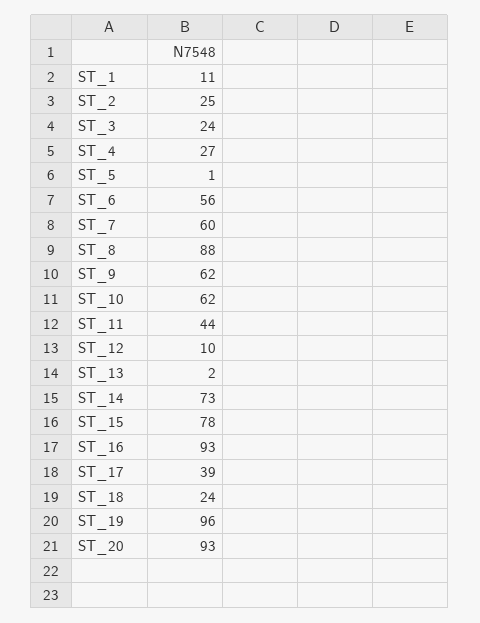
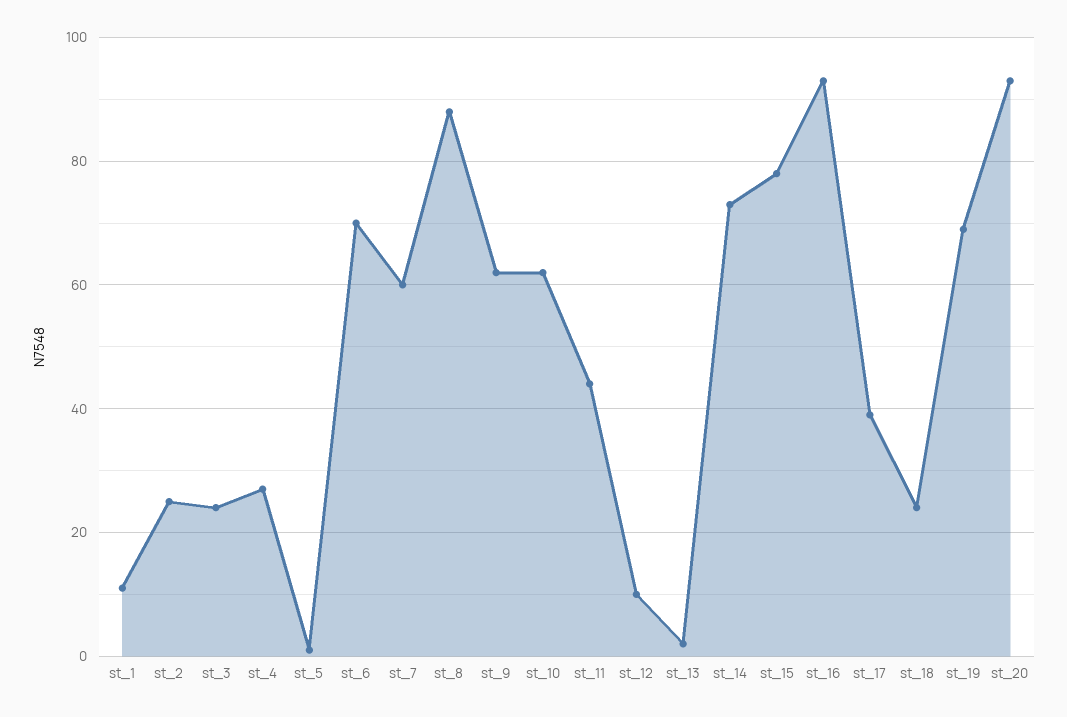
  {
    "ST_1": 11,
    "ST_2": 25,
    "ST_3": 24,
    "ST_4": 27,
    "ST_5": 1,
-   "ST_6": 56,
+   "ST_6": 70,
    "ST_7": 60,
    "ST_8": 88,
    "ST_9": 62,
    "ST_10": 62,
    "ST_11": 44,
    "ST_12": 10,
    "ST_13": 2,
    "ST_14": 73,
    "ST_15": 78,
    "ST_16": 93,
    "ST_17": 39,
    "ST_18": 24,
-   "ST_19": 96,
+   "ST_19": 70,
    "ST_20": 93
  }

